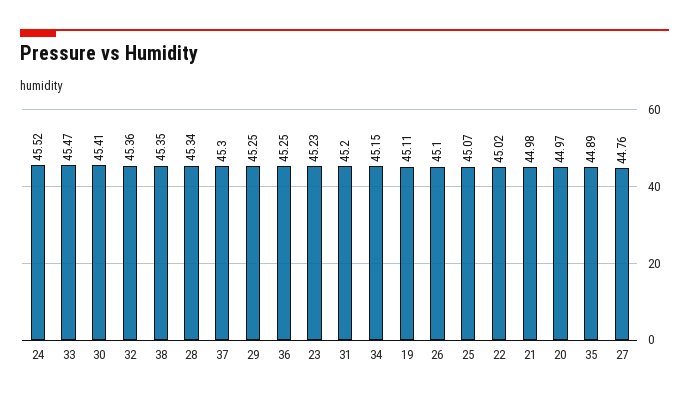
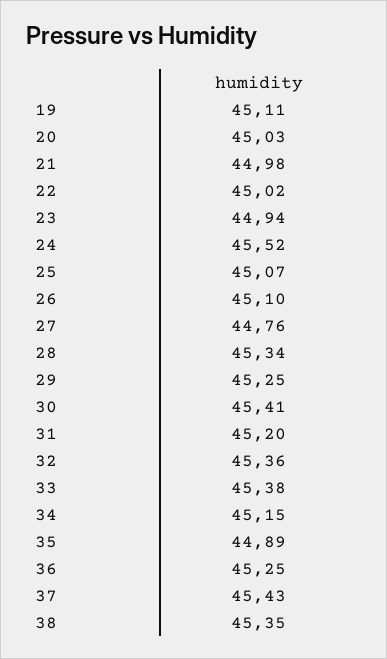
  {
    "24": 45.52,
-   "33": 45.47,
+   "33": 45.38,
    "30": 45.41,
    "32": 45.36,
    "38": 45.35,
    "28": 45.34,
-   "37": 45.3,
+   "37": 45.43,
    "29": 45.25,
    "36": 45.25,
-   "23": 45.23,
+   "23": 44.94,
    "31": 45.2,
    "34": 45.15,
    "19": 45.11,
    "26": 45.1,
    "25": 45.07,
    "22": 45.02,
    "21": 44.98,
-   "20": 44.97,
+   "20": 45.03,
    "35": 44.89,
    "27": 44.76
  }

